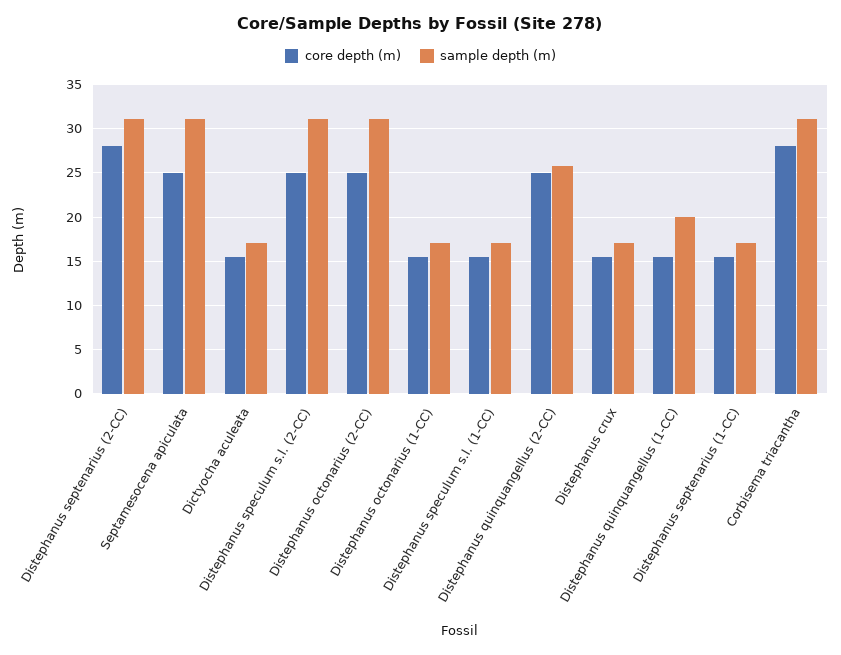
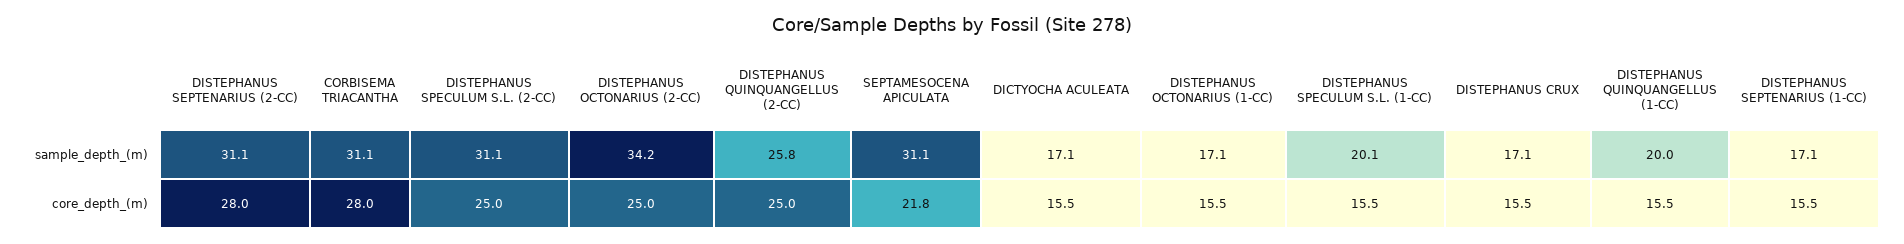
  {
    "core depth (m)": {
      "Distephanus septenarius (2-CC)": 28,
-     "Septamesocena apiculata": 25,
+     "Septamesocena apiculata": 21.8,
      "Dictyocha aculeata": 15.5,
      "Distephanus speculum s.l. (2-CC)": 25,
      "Distephanus octonarius (2-CC)": 25,
      "Distephanus octonarius (1-CC)": 15.5,
      "Distephanus speculum s.l. (1-CC)": 15.5,
      "Distephanus quinquangellus (2-CC)": 25,
      "Distephanus crux": 15.5,
      "Distephanus quinquangellus (1-CC)": 15.5,
      "Distephanus septenarius (1-CC)": 15.5,
      "Corbisema triacantha": 28
    },
    "sample depth (m)": {
      "Distephanus septenarius (2-CC)": 31.1,
      "Septamesocena apiculata": 31.1,
      "Dictyocha aculeata": 17.1,
      "Distephanus speculum s.l. (2-CC)": 31.1,
-     "Distephanus octonarius (2-CC)": 31,
+     "Distephanus octonarius (2-CC)": 34.2,
      "Distephanus octonarius (1-CC)": 17.1,
-     "Distephanus speculum s.l. (1-CC)": 17,
+     "Distephanus speculum s.l. (1-CC)": 20.1,
      "Distephanus quinquangellus (2-CC)": 25.8,
      "Distephanus crux": 17.1,
      "Distephanus quinquangellus (1-CC)": 20,
      "Distephanus septenarius (1-CC)": 17.1,
      "Corbisema triacantha": 31.1
    }
  }

